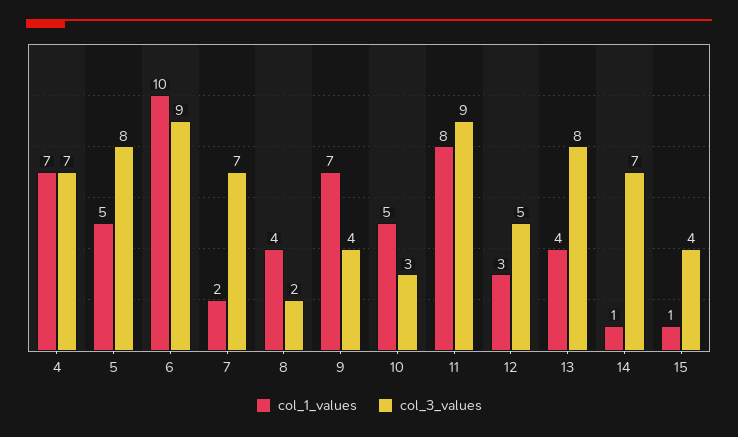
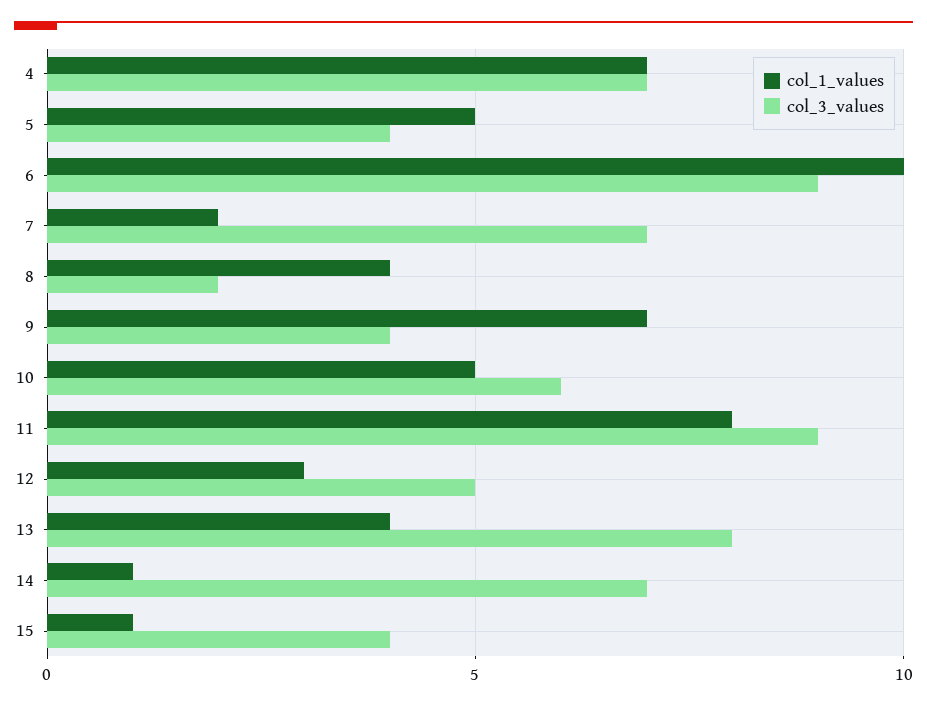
  {
    "col_1_values": {
      "4": 7,
      "5": 5,
      "6": 10,
      "7": 2,
      "8": 4,
      "9": 7,
      "10": 5,
      "11": 8,
      "12": 3,
      "13": 4,
      "14": 1,
      "15": 1
    },
    "col_3_values": {
      "4": 7,
-     "5": 8,
+     "5": 4,
      "6": 9,
      "7": 7,
      "8": 2,
      "9": 4,
-     "10": 3,
+     "10": 6,
      "11": 9,
      "12": 5,
      "13": 8,
      "14": 7,
      "15": 4
    }
  }

